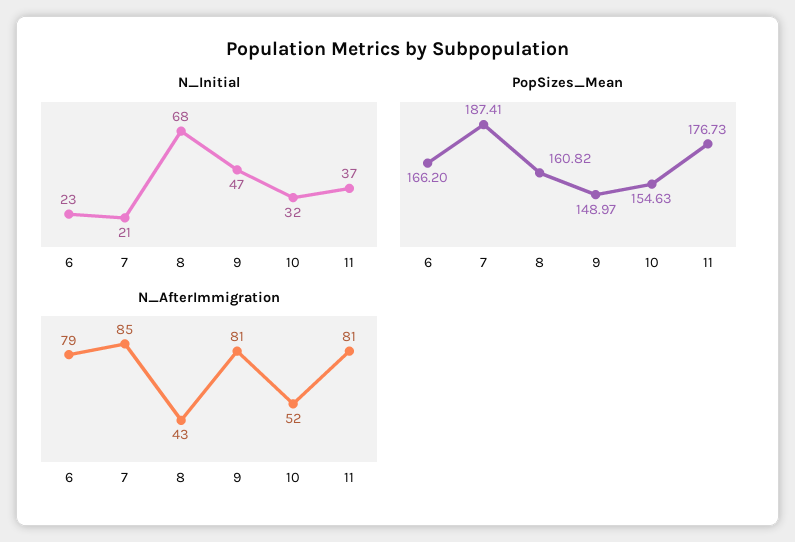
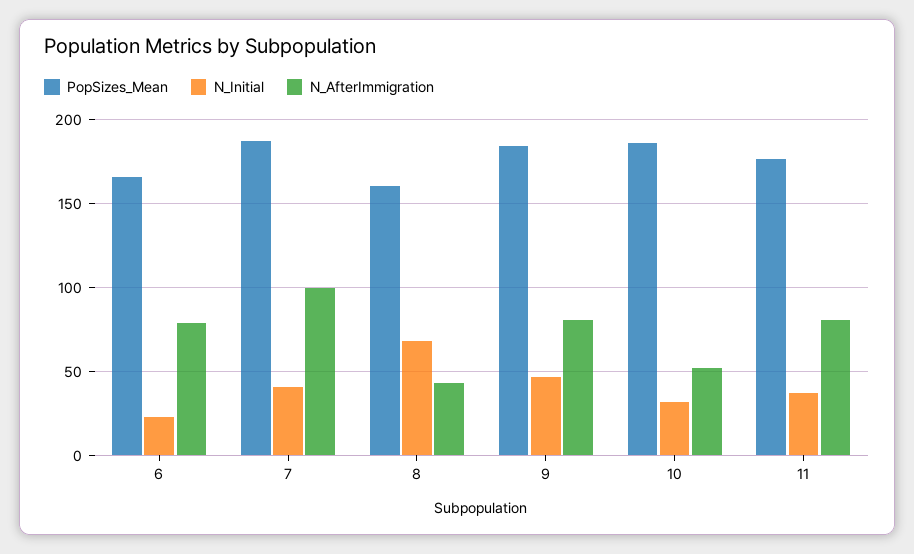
  {
    "N_Initial": {
      "6": 23,
-     "7": 21,
+     "7": 40,
      "8": 68,
      "9": 47,
      "10": 32,
      "11": 37
    },
    "PopSizes_Mean": {
      "6": 166.2,
      "7": 187.41,
      "8": 160.82,
-     "9": 148.97,
+     "9": 185,
-     "10": 154.63,
+     "10": 185,
      "11": 176.73
    },
    "N_AfterImmigration": {
      "6": 79,
-     "7": 85,
+     "7": 100,
      "8": 43,
      "9": 81,
      "10": 52,
      "11": 81
    }
  }

